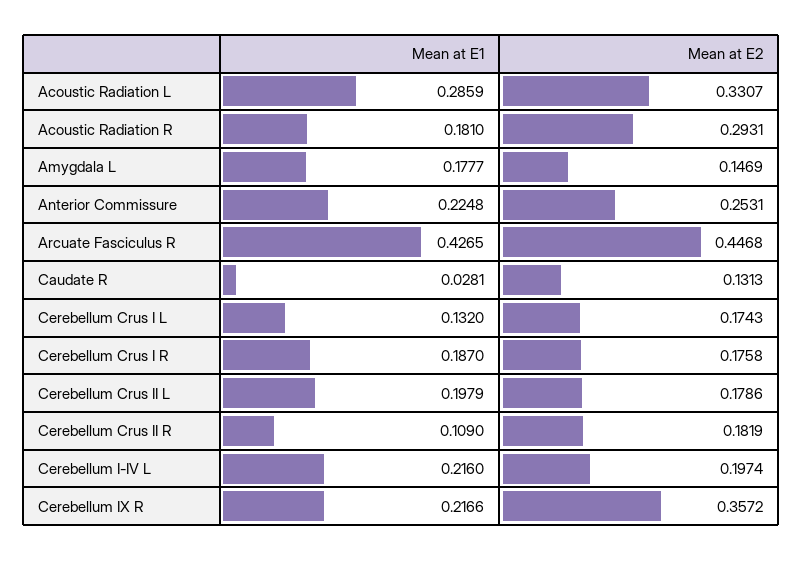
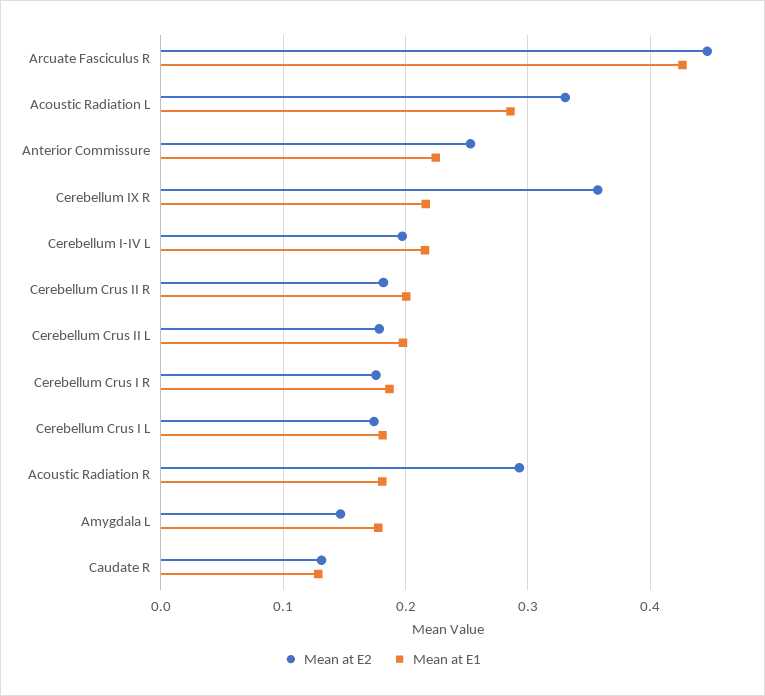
  {
    "Mean at E1": {
      "Acoustic Radiation L": 0.2859,
      "Acoustic Radiation R": 0.181,
      "Amygdala L": 0.1777,
      "Anterior Commissure": 0.2248,
      "Arcuate Fasciculus R": 0.4265,
-     "Caudate R": 0.0281,
+     "Caudate R": 0.13,
-     "Cerebellum Crus I L": 0.132,
+     "Cerebellum Crus I L": 0.18,
      "Cerebellum Crus I R": 0.187,
      "Cerebellum Crus II L": 0.1979,
-     "Cerebellum Crus II R": 0.109,
+     "Cerebellum Crus II R": 0.2,
      "Cerebellum I-IV L": 0.216,
      "Cerebellum IX R": 0.2166
    },
    "Mean at E2": {
      "Acoustic Radiation L": 0.3307,
      "Acoustic Radiation R": 0.2931,
      "Amygdala L": 0.1469,
      "Anterior Commissure": 0.2531,
      "Arcuate Fasciculus R": 0.4468,
      "Caudate R": 0.1313,
      "Cerebellum Crus I L": 0.1743,
      "Cerebellum Crus I R": 0.1758,
      "Cerebellum Crus II L": 0.1786,
      "Cerebellum Crus II R": 0.1819,
      "Cerebellum I-IV L": 0.1974,
      "Cerebellum IX R": 0.3572
    }
  }

